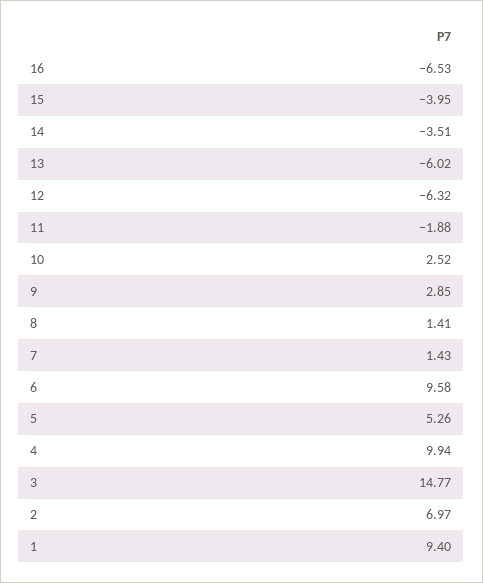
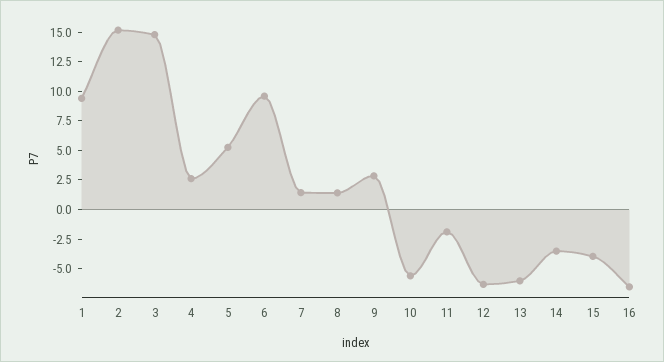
  {
    "16": -6.53,
    "15": -3.95,
    "14": -3.51,
    "13": -6.02,
    "12": -6.32,
    "11": -1.88,
-   "10": 2.52,
+   "10": -5,
    "9": 2.85,
    "8": 1.41,
    "7": 1.43,
    "6": 9.58,
    "5": 5.26,
-   "4": 9.94,
+   "4": 2.5,
    "3": 14.77,
-   "2": 6.97,
+   "2": 15,
    "1": 9.4
  }

